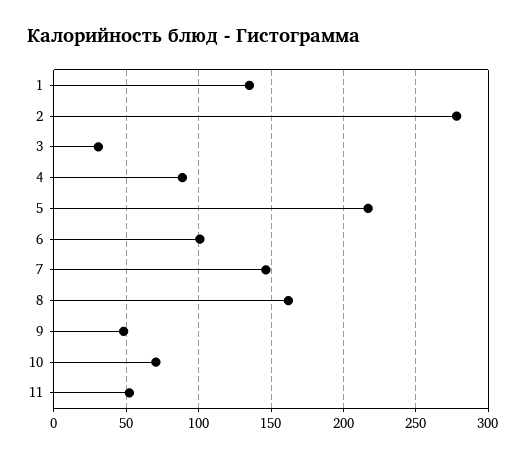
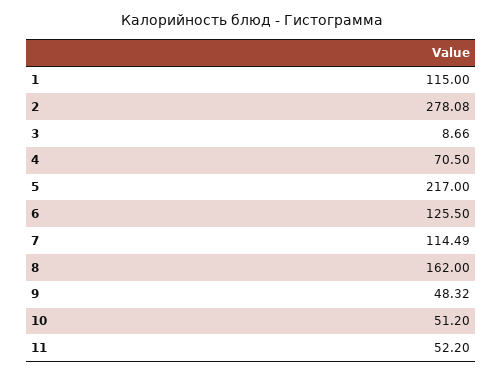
  {
-   "1": 135,
+   "1": 115,
    "2": 278.08,
-   "3": 30,
+   "3": 8.66,
-   "4": 90,
+   "4": 70.5,
    "5": 217,
-   "6": 100,
+   "6": 125.5,
-   "7": 145,
+   "7": 114.49,
    "8": 162,
    "9": 48.32,
-   "10": 70,
+   "10": 51.2,
    "11": 52.2
  }

